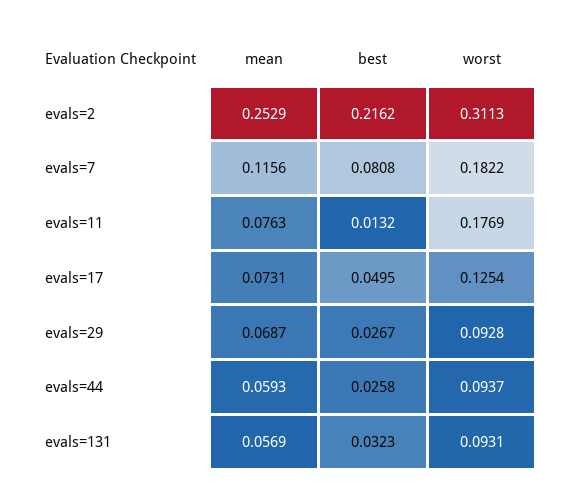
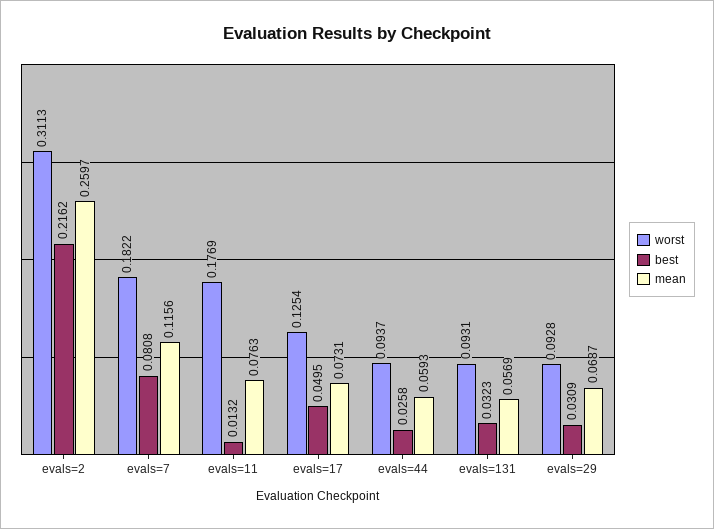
  {
    "mean": {
-     "evals=2": 0.2529,
+     "evals=2": 0.2597,
      "evals=7": 0.1156,
      "evals=11": 0.0763,
      "evals=17": 0.0731,
      "evals=29": 0.0687,
      "evals=44": 0.0593,
      "evals=131": 0.0569
    },
    "best": {
      "evals=2": 0.2162,
      "evals=7": 0.0808,
      "evals=11": 0.0132,
      "evals=17": 0.0495,
-     "evals=29": 0.0267,
+     "evals=29": 0.0309,
      "evals=44": 0.0258,
      "evals=131": 0.0323
    },
    "worst": {
      "evals=2": 0.3113,
      "evals=7": 0.1822,
      "evals=11": 0.1769,
      "evals=17": 0.1254,
      "evals=29": 0.0928,
      "evals=44": 0.0937,
      "evals=131": 0.0931
    }
  }

